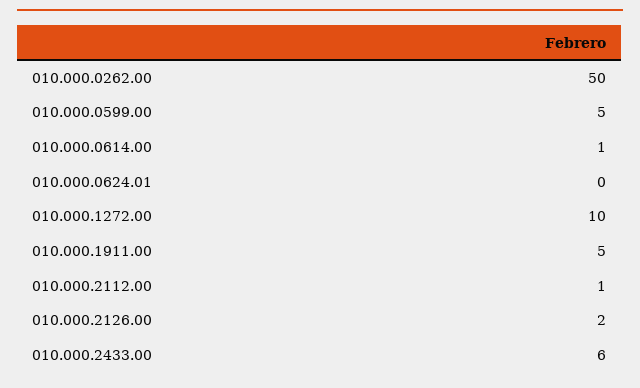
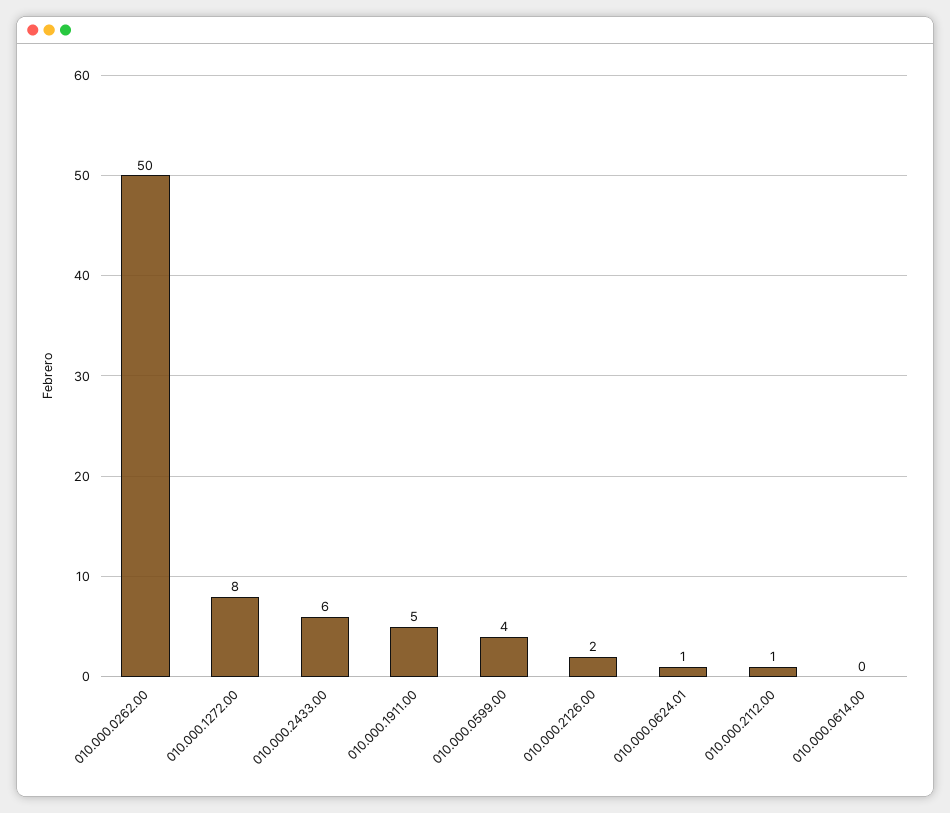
  {
    "010.000.0262.00": 50,
-   "010.000.0599.00": 5,
+   "010.000.0599.00": 4,
-   "010.000.0614.00": 1,
+   "010.000.0614.00": 0,
-   "010.000.0624.01": 0,
+   "010.000.0624.01": 1,
-   "010.000.1272.00": 10,
+   "010.000.1272.00": 8,
    "010.000.1911.00": 5,
    "010.000.2112.00": 1,
    "010.000.2126.00": 2,
    "010.000.2433.00": 6
  }

